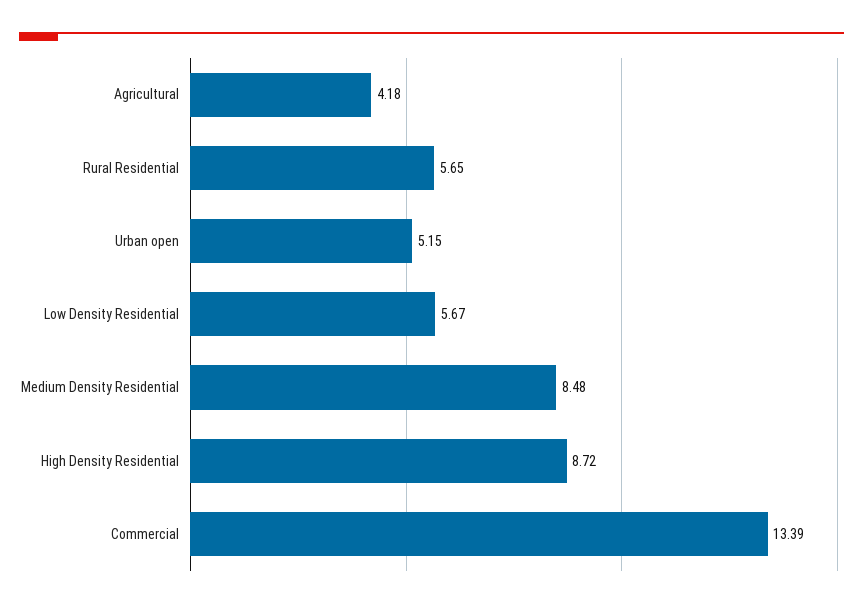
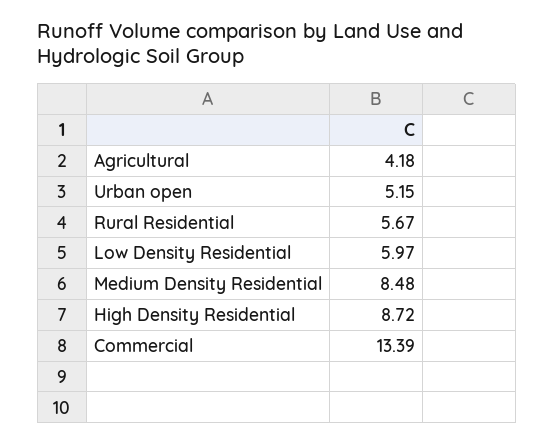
  {
    "Agricultural": 4.18,
-   "Rural Residential": 5.65,
+   "Rural Residential": 5.67,
    "Urban open": 5.15,
-   "Low Density Residential": 5.67,
+   "Low Density Residential": 5.97,
    "Medium Density Residential": 8.48,
    "High Density Residential": 8.72,
    "Commercial": 13.39
  }

